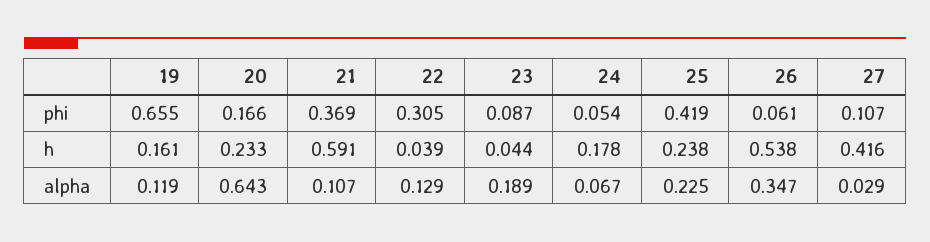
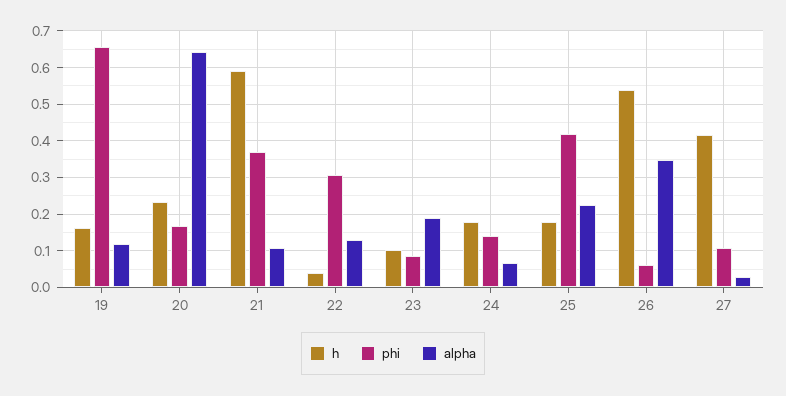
  {
    "phi": {
      "19": 0.655,
      "20": 0.166,
      "21": 0.369,
      "22": 0.305,
      "23": 0.087,
-     "24": 0.054,
+     "24": 0.14,
      "25": 0.419,
      "26": 0.061,
      "27": 0.107
    },
    "h": {
      "19": 0.161,
      "20": 0.233,
      "21": 0.591,
      "22": 0.039,
-     "23": 0.044,
+     "23": 0.1,
      "24": 0.178,
-     "25": 0.238,
+     "25": 0.18,
      "26": 0.538,
      "27": 0.416
    },
    "alpha": {
      "19": 0.119,
      "20": 0.643,
      "21": 0.107,
      "22": 0.129,
      "23": 0.189,
      "24": 0.067,
      "25": 0.225,
      "26": 0.347,
      "27": 0.029
    }
  }

